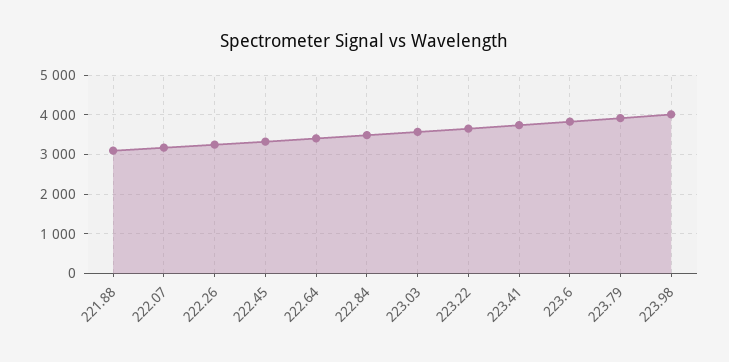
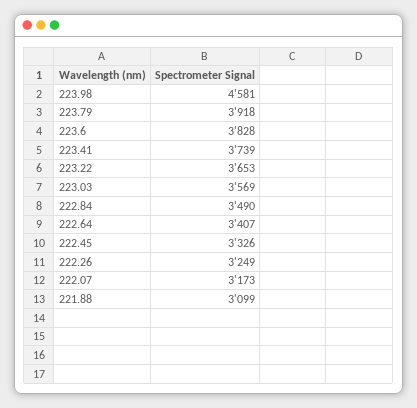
  {
    "221.88": 3099,
    "222.07": 3173,
    "222.26": 3249,
    "222.45": 3326,
    "222.64": 3407,
    "222.84": 3490,
    "223.03": 3569,
    "223.22": 3653,
    "223.41": 3739,
    "223.6": 3828,
    "223.79": 3918,
-   "223.98": 4000
+   "223.98": 4581
  }

